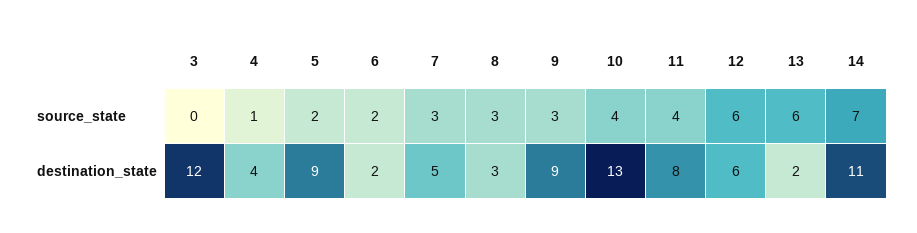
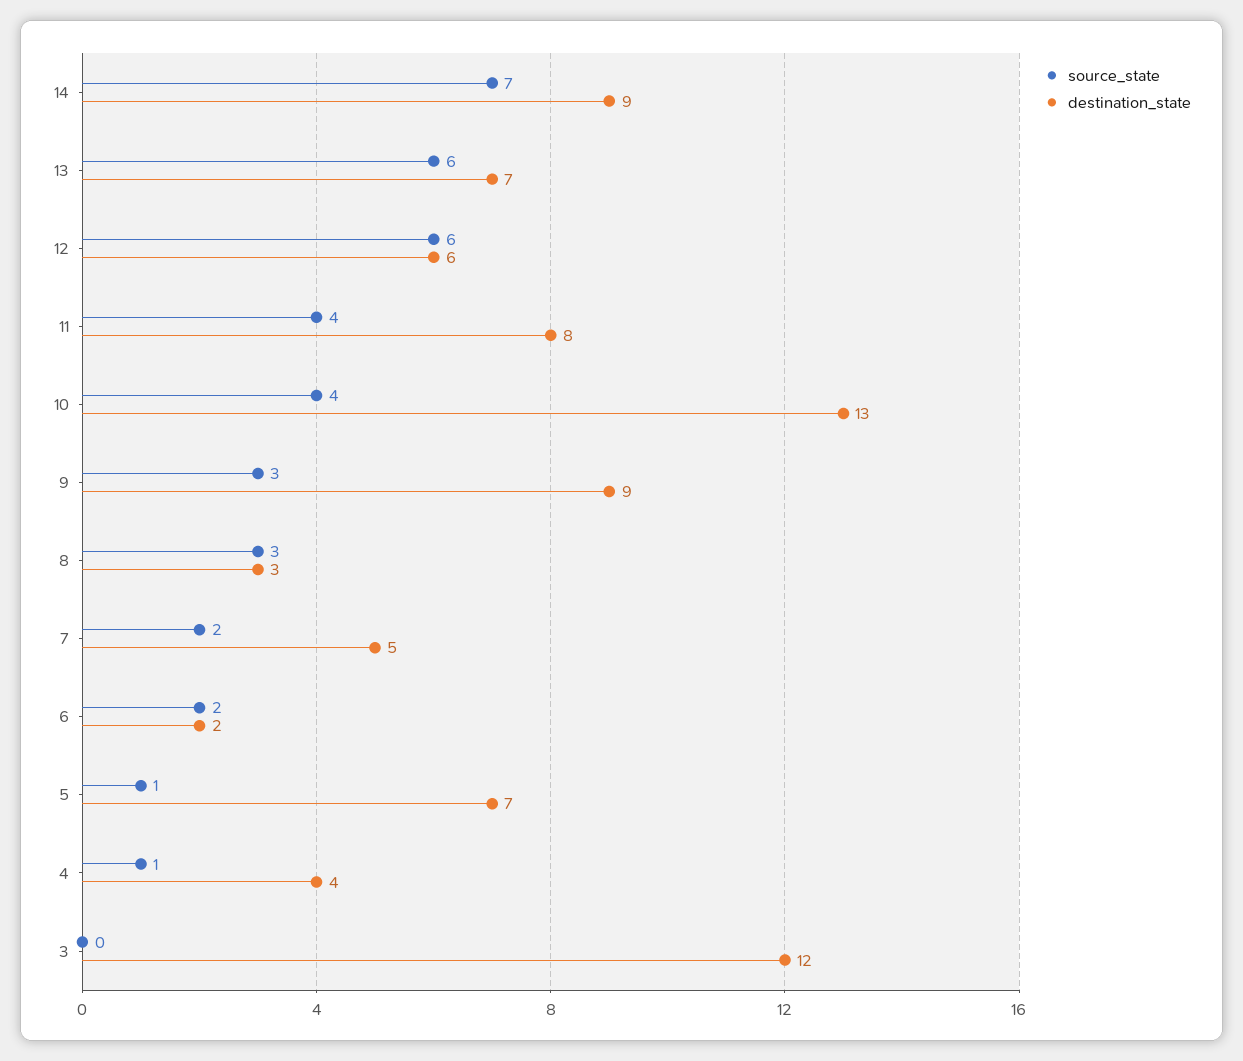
  {
    "source_state": {
      "3": 0,
      "4": 1,
-     "5": 2,
+     "5": 1,
      "6": 2,
-     "7": 3,
+     "7": 2,
      "8": 3,
      "9": 3,
      "10": 4,
      "11": 4,
      "12": 6,
      "13": 6,
      "14": 7
    },
    "destination_state": {
      "3": 12,
      "4": 4,
-     "5": 9,
+     "5": 7,
      "6": 2,
      "7": 5,
      "8": 3,
      "9": 9,
      "10": 13,
      "11": 8,
      "12": 6,
-     "13": 2,
+     "13": 7,
-     "14": 11
+     "14": 9
    }
  }

